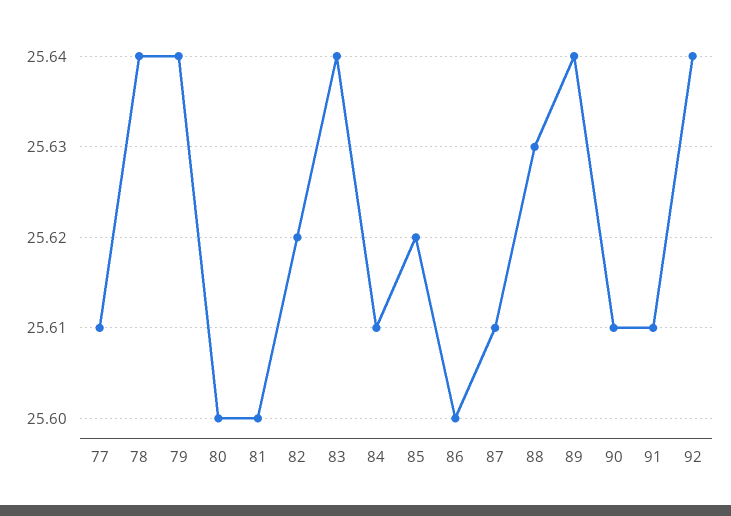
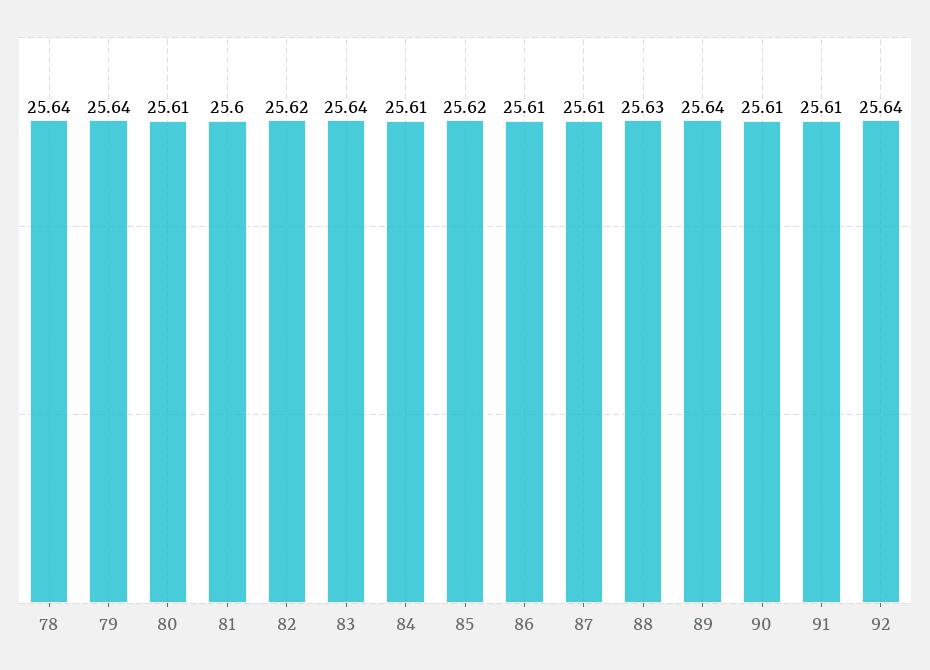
  {
-   "77": 25.61,
    "78": 25.64,
    "79": 25.64,
-   "80": 25.6,
+   "80": 25.61,
    "81": 25.6,
    "82": 25.62,
    "83": 25.64,
    "84": 25.61,
    "85": 25.62,
-   "86": 25.6,
+   "86": 25.61,
    "87": 25.61,
    "88": 25.63,
    "89": 25.64,
    "90": 25.61,
    "91": 25.61,
    "92": 25.64
  }

